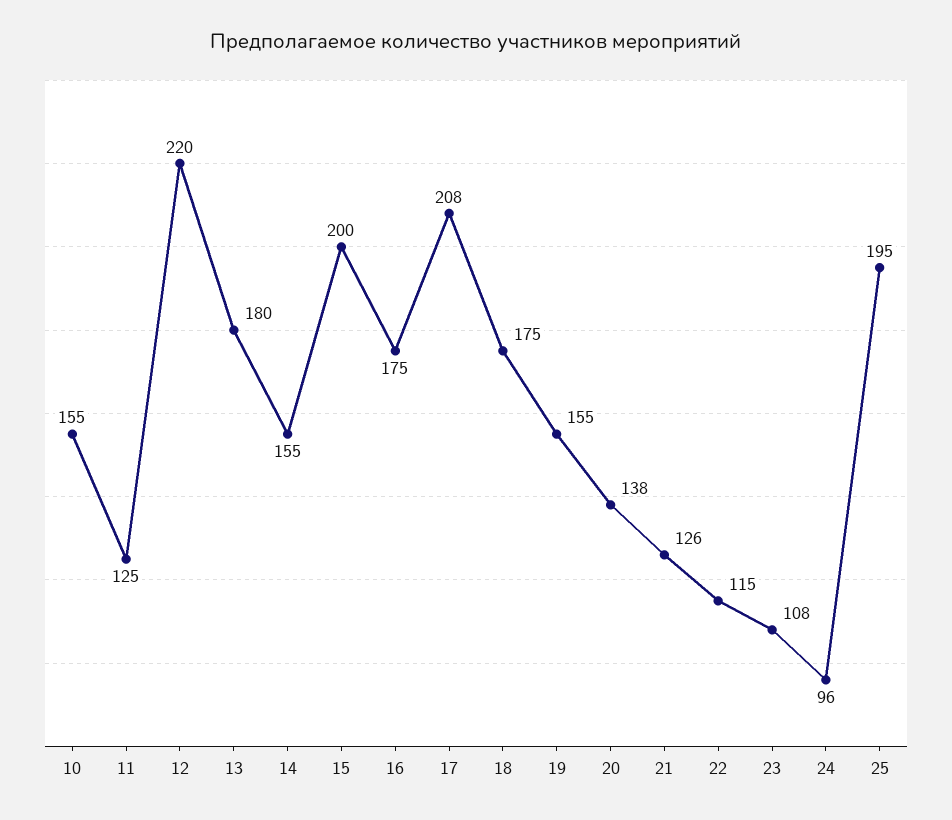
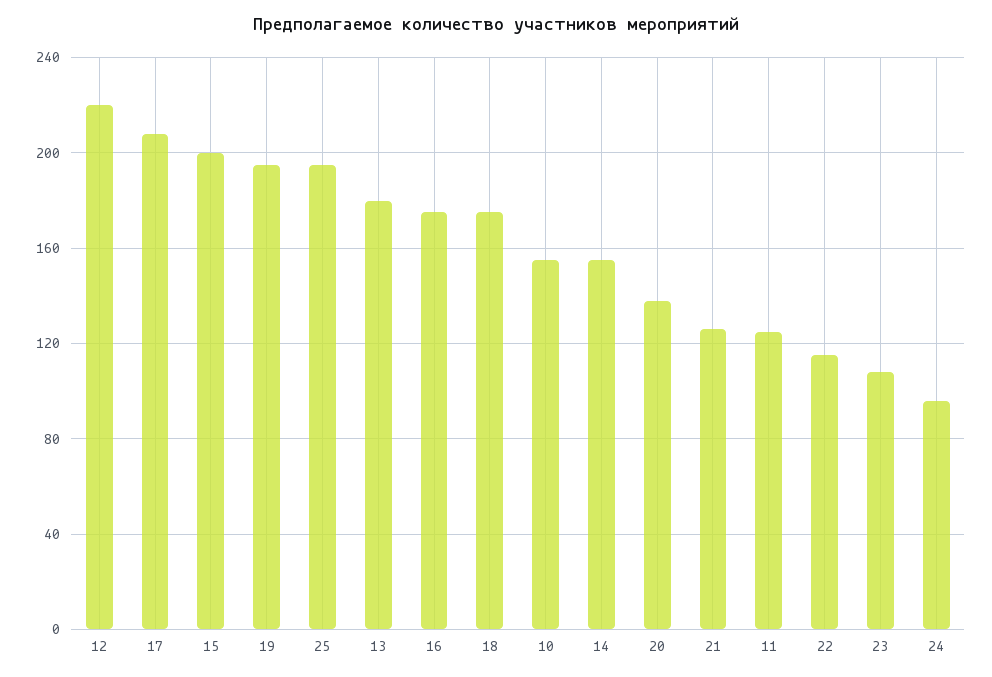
  {
    "10": 155,
    "11": 125,
    "12": 220,
    "13": 180,
    "14": 155,
    "15": 200,
    "16": 175,
    "17": 208,
    "18": 175,
-   "19": 155,
+   "19": 195,
    "20": 138,
    "21": 126,
    "22": 115,
    "23": 108,
    "24": 96,
    "25": 195
  }

